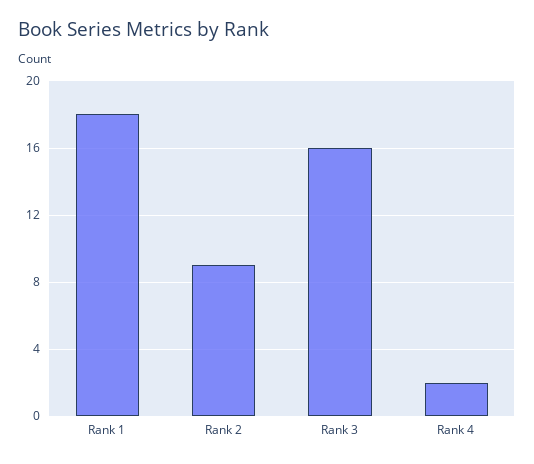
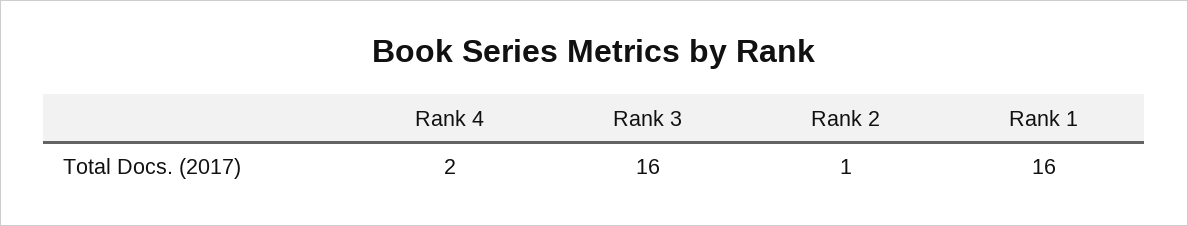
  {
-   "Rank 1": 18,
+   "Rank 1": 16,
-   "Rank 2": 9,
+   "Rank 2": 1,
    "Rank 3": 16,
    "Rank 4": 2
  }

